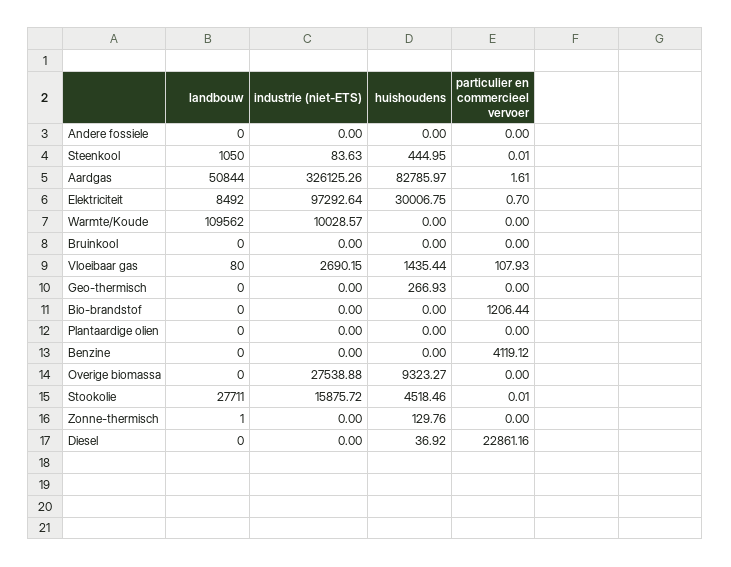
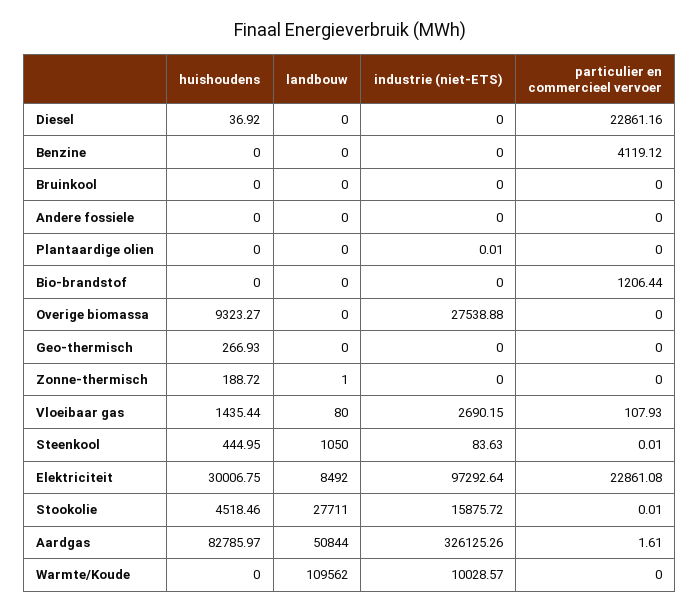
  {
    "landbouw": {
      "Andere fossiele": 0,
      "Steenkool": 1050,
      "Aardgas": 50844,
      "Elektriciteit": 8492,
      "Warmte/Koude": 109562,
      "Bruinkool": 0,
      "Vloeibaar gas": 80,
      "Geo-thermisch": 0,
      "Bio-brandstof": 0,
      "Plantaardige olien": 0,
      "Benzine": 0,
      "Overige biomassa": 0,
      "Stookolie": 27711,
      "Zonne-thermisch": 1,
      "Diesel": 0
    },
    "industrie (niet-ETS)": {
      "Andere fossiele": 0,
      "Steenkool": 83.63,
      "Aardgas": 326125.26,
      "Elektriciteit": 97292.64,
      "Warmte/Koude": 10028.57,
      "Bruinkool": 0,
      "Vloeibaar gas": 2690.15,
      "Geo-thermisch": 0,
      "Bio-brandstof": 0,
-     "Plantaardige olien": 0,
+     "Plantaardige olien": 0.01,
      "Benzine": 0,
      "Overige biomassa": 27538.88,
      "Stookolie": 15875.72,
      "Zonne-thermisch": 0,
      "Diesel": 0
    },
    "huishoudens": {
      "Andere fossiele": 0,
      "Steenkool": 444.95,
      "Aardgas": 82785.97,
      "Elektriciteit": 30006.75,
      "Warmte/Koude": 0,
      "Bruinkool": 0,
      "Vloeibaar gas": 1435.44,
      "Geo-thermisch": 266.93,
      "Bio-brandstof": 0,
      "Plantaardige olien": 0,
      "Benzine": 0,
      "Overige biomassa": 9323.27,
      "Stookolie": 4518.46,
-     "Zonne-thermisch": 129.76,
+     "Zonne-thermisch": 188.72,
      "Diesel": 36.92
    },
    "particulier en commercieel vervoer": {
      "Andere fossiele": 0,
      "Steenkool": 0.01,
      "Aardgas": 1.61,
-     "Elektriciteit": 0.7,
+     "Elektriciteit": 22861.08,
      "Warmte/Koude": 0,
      "Bruinkool": 0,
      "Vloeibaar gas": 107.93,
      "Geo-thermisch": 0,
      "Bio-brandstof": 1206.44,
      "Plantaardige olien": 0,
      "Benzine": 4119.12,
      "Overige biomassa": 0,
      "Stookolie": 0.01,
      "Zonne-thermisch": 0,
      "Diesel": 22861.16
    }
  }

